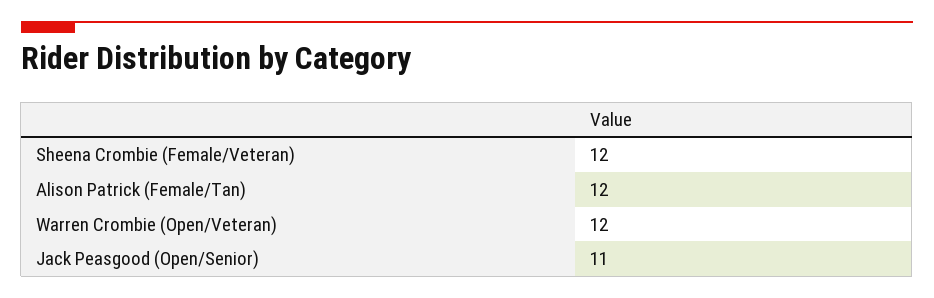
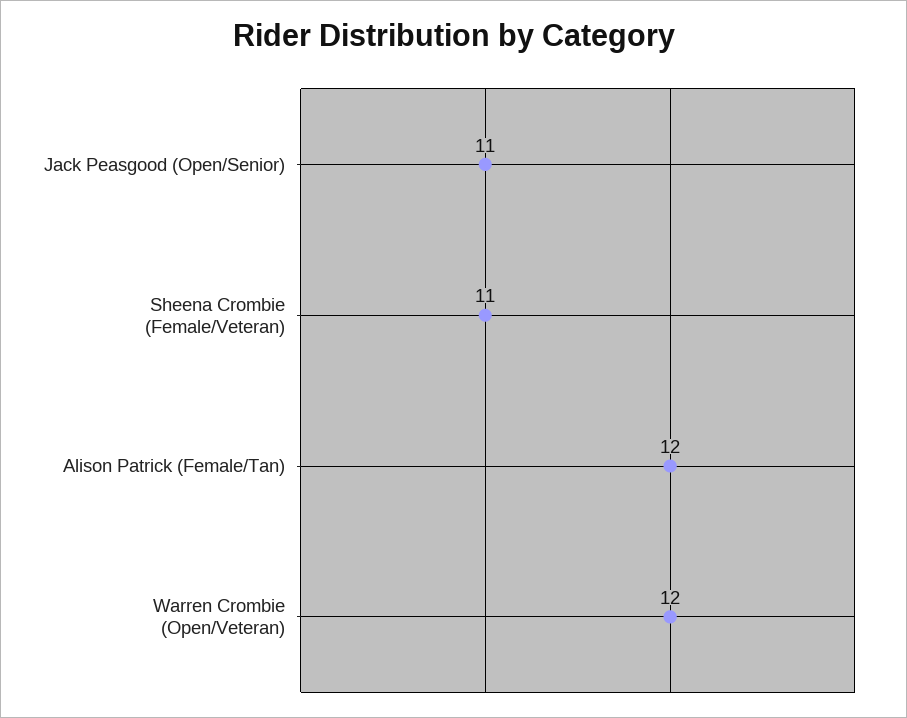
  {
-   "Sheena Crombie (Female/Veteran)": 12,
+   "Sheena Crombie (Female/Veteran)": 11,
    "Alison Patrick (Female/Tan)": 12,
    "Warren Crombie (Open/Veteran)": 12,
    "Jack Peasgood (Open/Senior)": 11
  }

